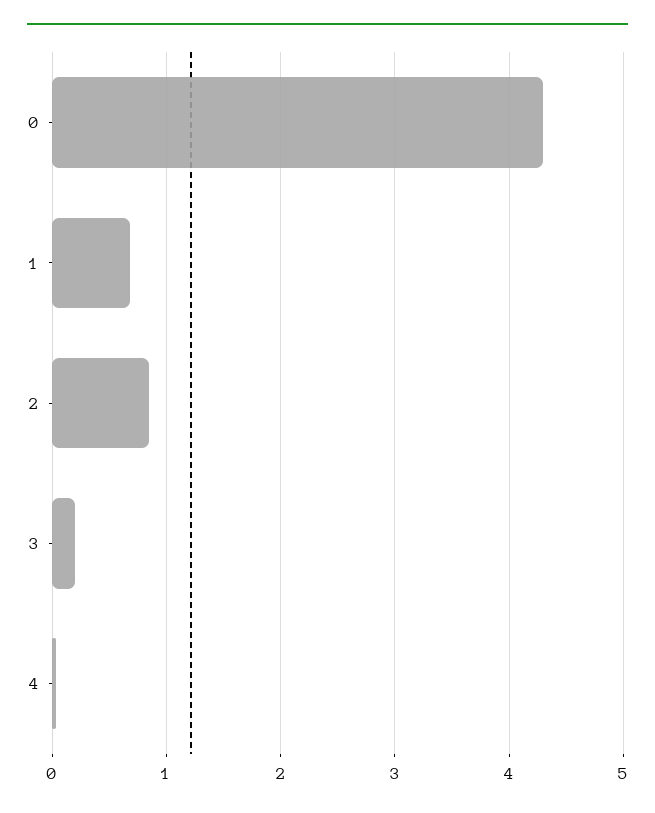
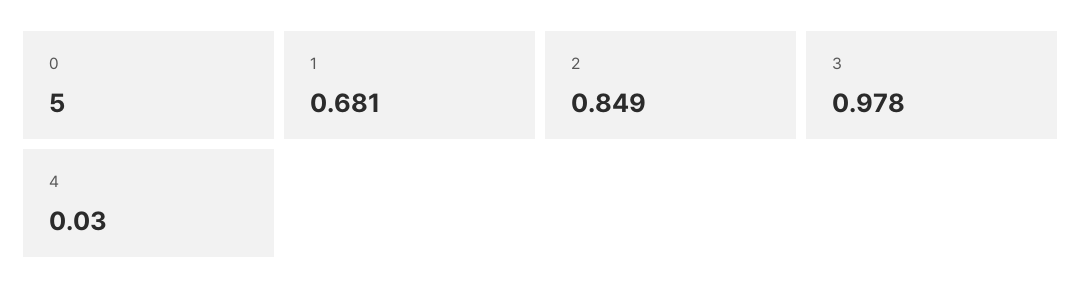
  {
-   "0": 4.3,
+   "0": 5,
    "1": 0.681,
    "2": 0.849,
-   "3": 0.2,
+   "3": 0.978,
    "4": 0.03
  }

